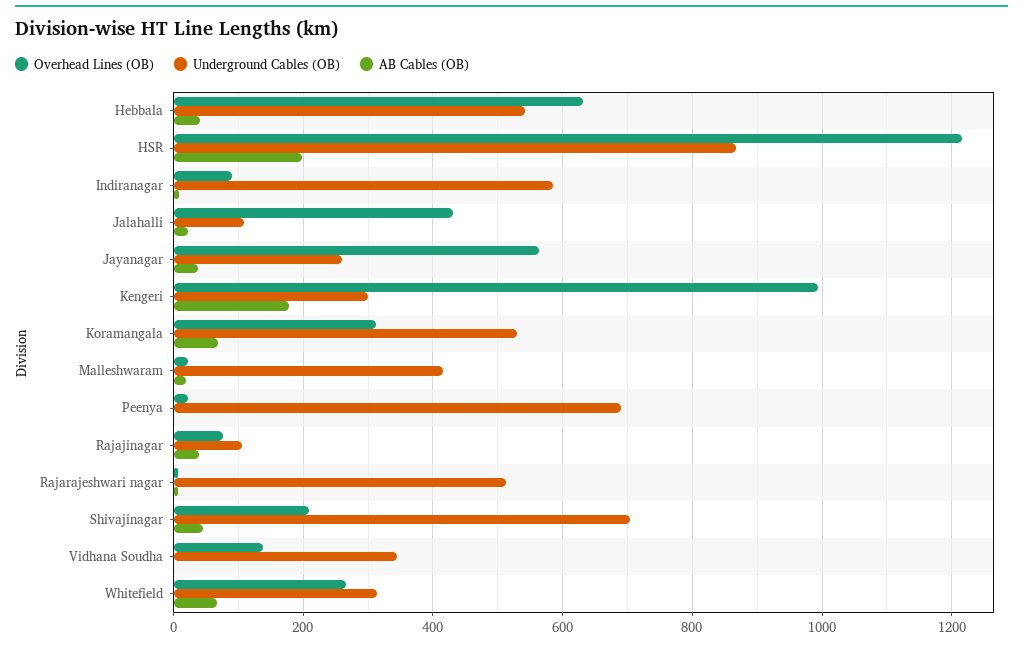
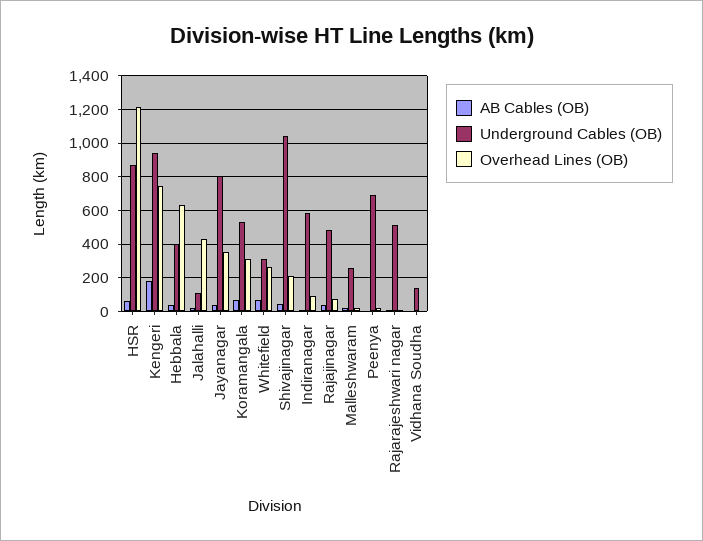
  {
    "Overhead Lines (OB)": {
      "Hebbala": 640,
      "HSR": 1220,
      "Indiranagar": 100,
      "Jalahalli": 440,
-     "Jayanagar": 560,
+     "Jayanagar": 350,
-     "Kengeri": 1000,
+     "Kengeri": 750,
      "Koramangala": 320,
      "Malleshwaram": 20,
      "Peenya": 20,
      "Rajajinagar": 80,
      "Rajarajeshwari nagar": 0,
      "Shivajinagar": 200,
-     "Vidhana Soudha": 140,
+     "Vidhana Soudha": 0,
      "Whitefield": 260
    },
    "Underground Cables (OB)": {
-     "Hebbala": 540,
+     "Hebbala": 400,
      "HSR": 860,
      "Indiranagar": 580,
      "Jalahalli": 100,
-     "Jayanagar": 260,
+     "Jayanagar": 800,
-     "Kengeri": 300,
+     "Kengeri": 950,
      "Koramangala": 520,
-     "Malleshwaram": 420,
+     "Malleshwaram": 250,
      "Peenya": 700,
-     "Rajajinagar": 100,
+     "Rajajinagar": 500,
      "Rajarajeshwari nagar": 520,
-     "Shivajinagar": 700,
+     "Shivajinagar": 1050,
-     "Vidhana Soudha": 340,
+     "Vidhana Soudha": 150,
      "Whitefield": 320
    },
    "AB Cables (OB)": {
      "Hebbala": 40,
-     "HSR": 200,
+     "HSR": 50,
      "Indiranagar": 0,
      "Jalahalli": 20,
      "Jayanagar": 40,
      "Kengeri": 180,
      "Koramangala": 60,
      "Malleshwaram": 20,
      "Peenya": 0,
      "Rajajinagar": 40,
      "Rajarajeshwari nagar": 0,
      "Shivajinagar": 40,
      "Vidhana Soudha": 0,
      "Whitefield": 60
    }
  }

